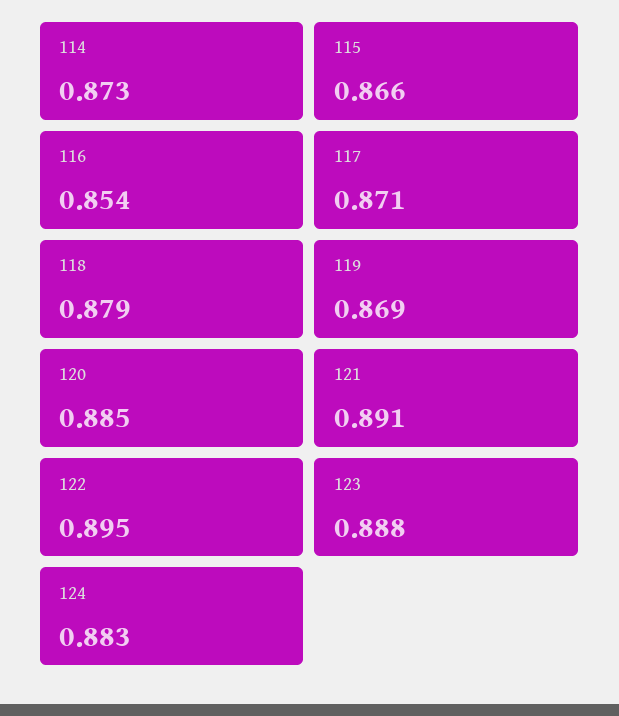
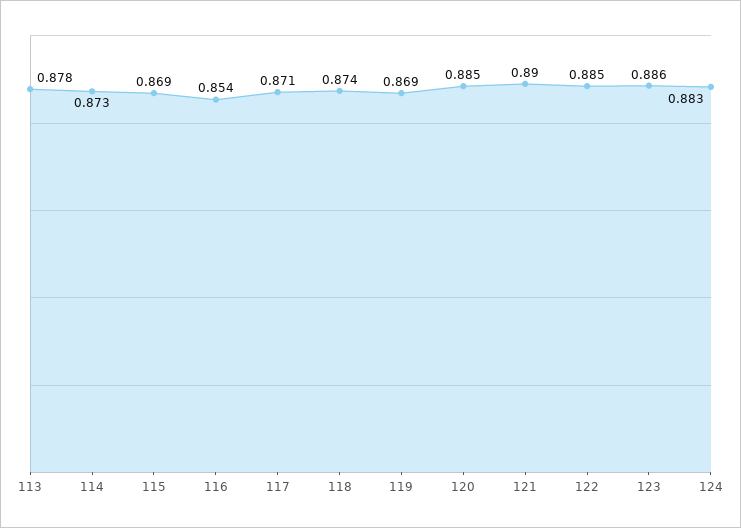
  {
    "114": 0.873,
-   "115": 0.866,
+   "115": 0.869,
    "116": 0.854,
    "117": 0.871,
-   "118": 0.879,
+   "118": 0.874,
    "119": 0.869,
    "120": 0.885,
-   "121": 0.891,
+   "121": 0.89,
-   "122": 0.895,
+   "122": 0.885,
-   "123": 0.888,
+   "123": 0.886,
-   "124": 0.883
+   "124": 0.883,
+   "113": 0.878
  }

